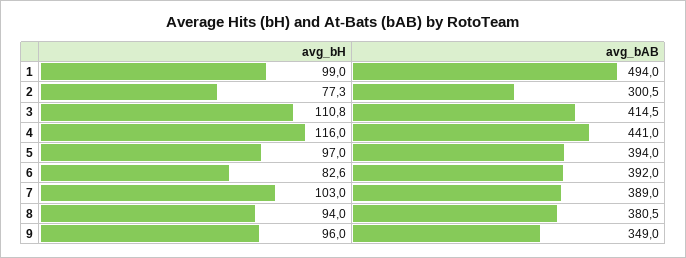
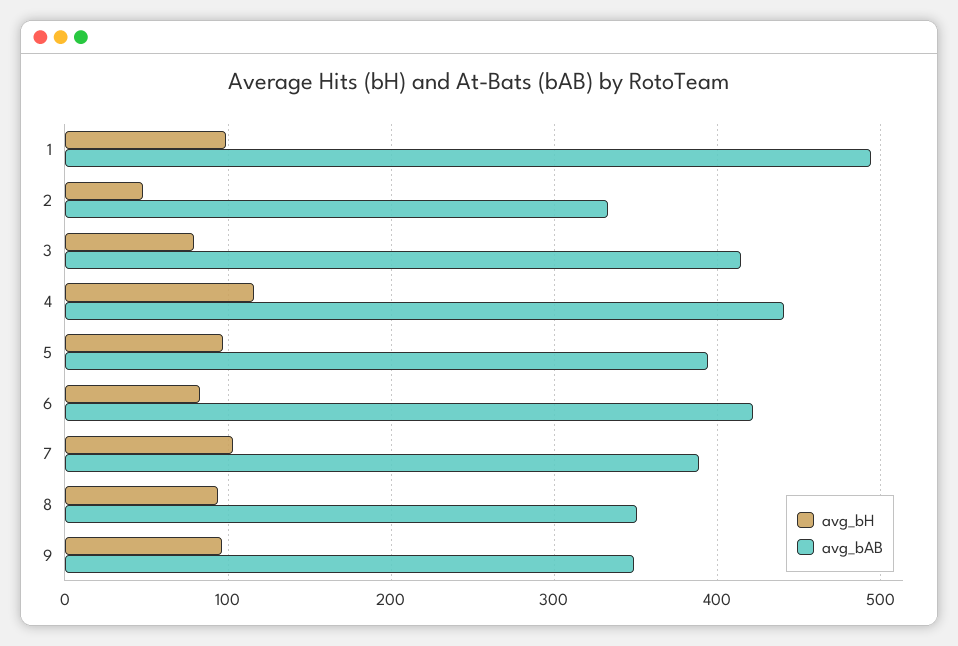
  {
    "avg_bH": {
      "1": 99,
-     "2": 77.3,
+     "2": 50,
-     "3": 110.8,
+     "3": 80,
      "4": 116,
      "5": 97,
      "6": 82.6,
      "7": 103,
      "8": 94,
      "9": 96
    },
    "avg_bAB": {
      "1": 494,
-     "2": 300.5,
+     "2": 330,
      "3": 414.5,
      "4": 441,
      "5": 394,
-     "6": 392,
+     "6": 420,
      "7": 389,
-     "8": 380.5,
+     "8": 350,
      "9": 349
    }
  }

